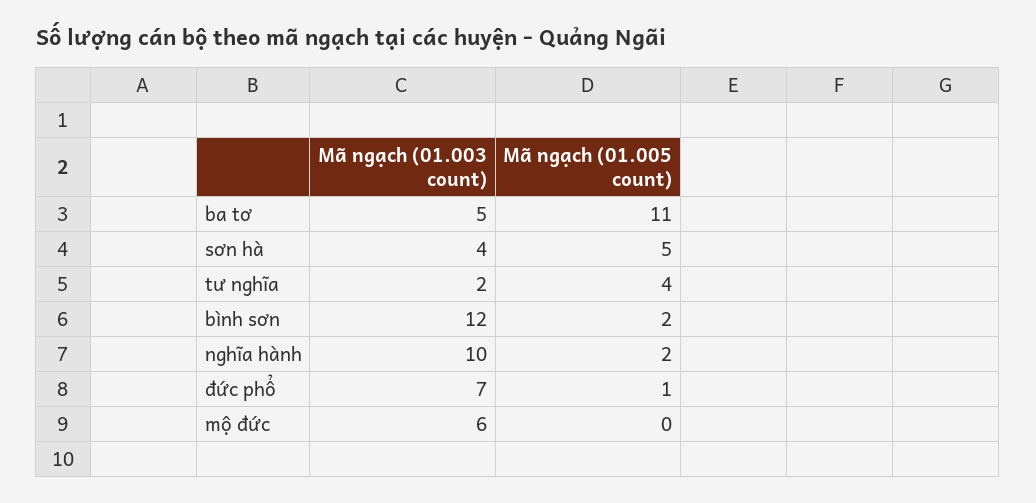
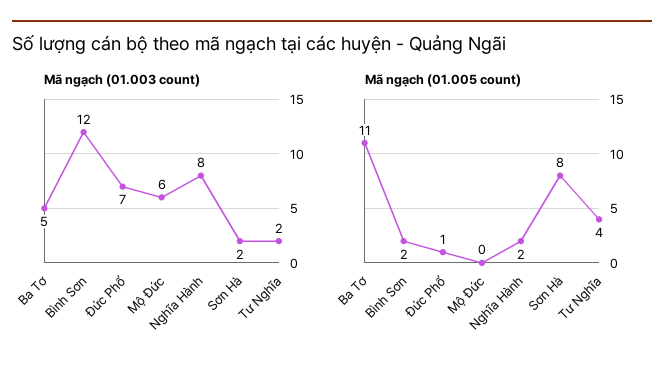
  {
    "Mã ngạch (01.003 count)": {
      "ba tơ": 5,
-     "sơn hà": 4,
+     "sơn hà": 2,
      "tư nghĩa": 2,
      "bình sơn": 12,
-     "nghĩa hành": 10,
+     "nghĩa hành": 8,
      "đức phổ": 7,
      "mộ đức": 6
    },
    "Mã ngạch (01.005 count)": {
      "ba tơ": 11,
-     "sơn hà": 5,
+     "sơn hà": 8,
      "tư nghĩa": 4,
      "bình sơn": 2,
      "nghĩa hành": 2,
      "đức phổ": 1,
      "mộ đức": 0
    }
  }

